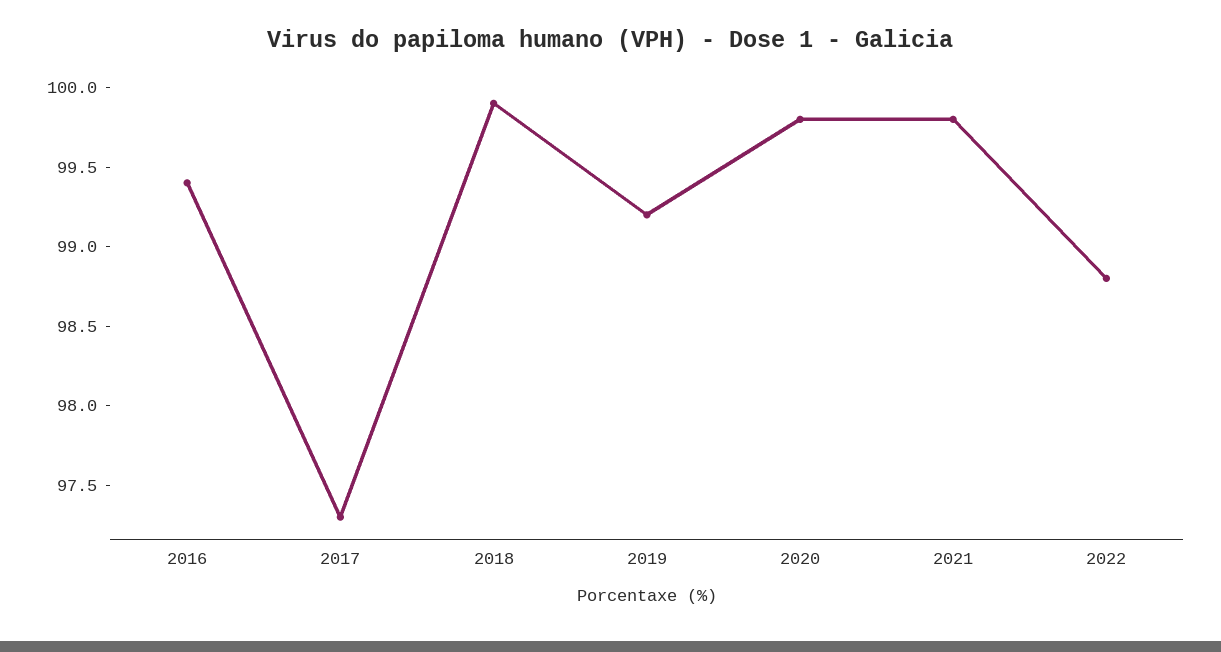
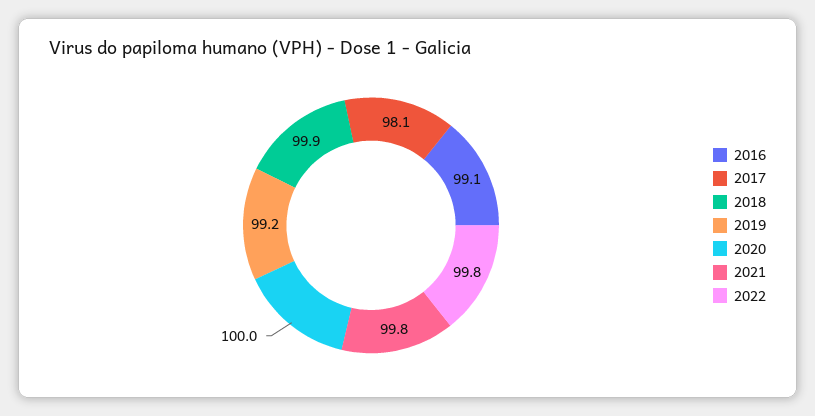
  {
-   "2016": 99.4,
+   "2016": 99.1,
-   "2017": 97.3,
+   "2017": 98.1,
    "2018": 99.9,
    "2019": 99.2,
-   "2020": 99.8,
+   "2020": 100,
    "2021": 99.8,
-   "2022": 98.8
+   "2022": 99.8
  }

